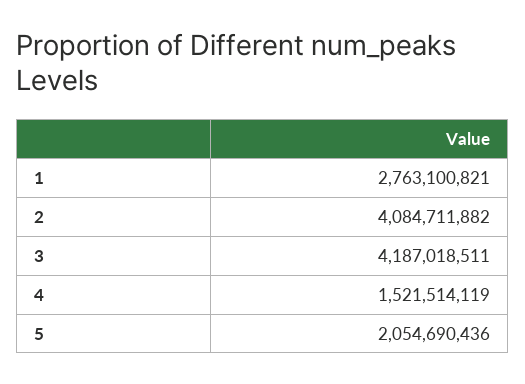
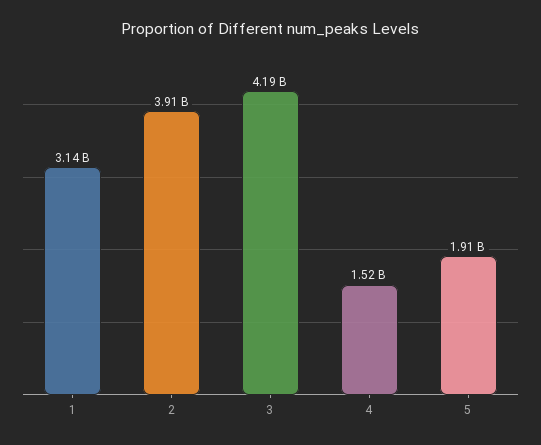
  {
-   "1": 2763100821,
+   "1": 3140000000,
-   "2": 4084711882,
+   "2": 3910000000,
    "3": 4187018511,
    "4": 1521514119,
-   "5": 2054690436
+   "5": 1910000000
  }

